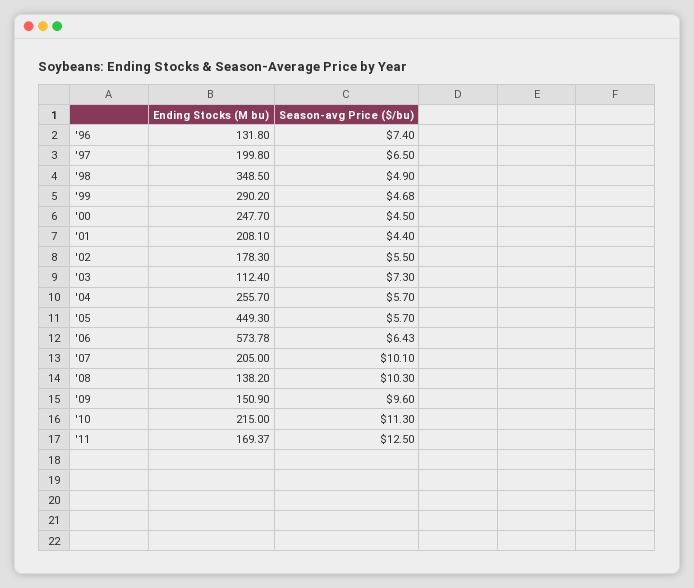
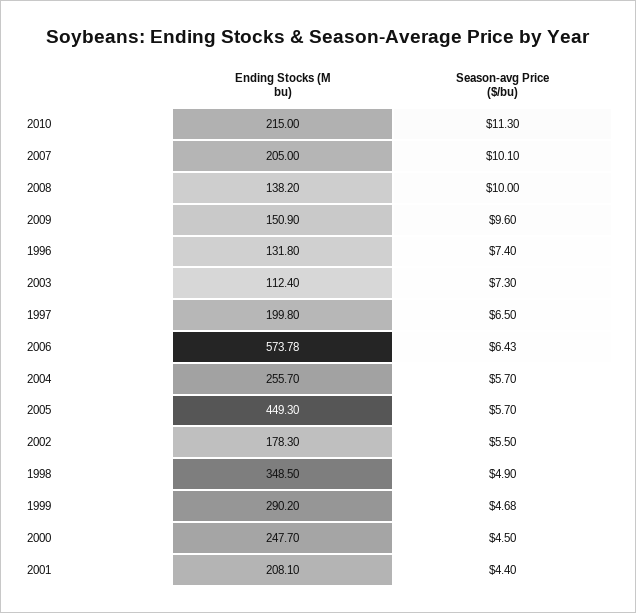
  {
    "Ending Stocks (M bu)": {
      "'96": 131.8,
      "'97": 199.8,
      "'98": 348.5,
      "'99": 290.2,
      "'00": 247.7,
      "'01": 208.1,
      "'02": 178.3,
      "'03": 112.4,
      "'04": 255.7,
      "'05": 449.3,
      "'06": 573.78,
      "'07": 205,
      "'08": 138.2,
      "'09": 150.9,
-     "'10": 215,
+     "'10": 215
-     "'11": 169.37
    },
    "Season-avg Price ($/bu)": {
      "'96": 7.4,
      "'97": 6.5,
      "'98": 4.9,
      "'99": 4.68,
      "'00": 4.5,
      "'01": 4.4,
      "'02": 5.5,
      "'03": 7.3,
      "'04": 5.7,
      "'05": 5.7,
      "'06": 6.43,
      "'07": 10.1,
-     "'08": 10.3,
+     "'08": 10,
      "'09": 9.6,
-     "'10": 11.3,
+     "'10": 11.3
-     "'11": 12.5
    }
  }

